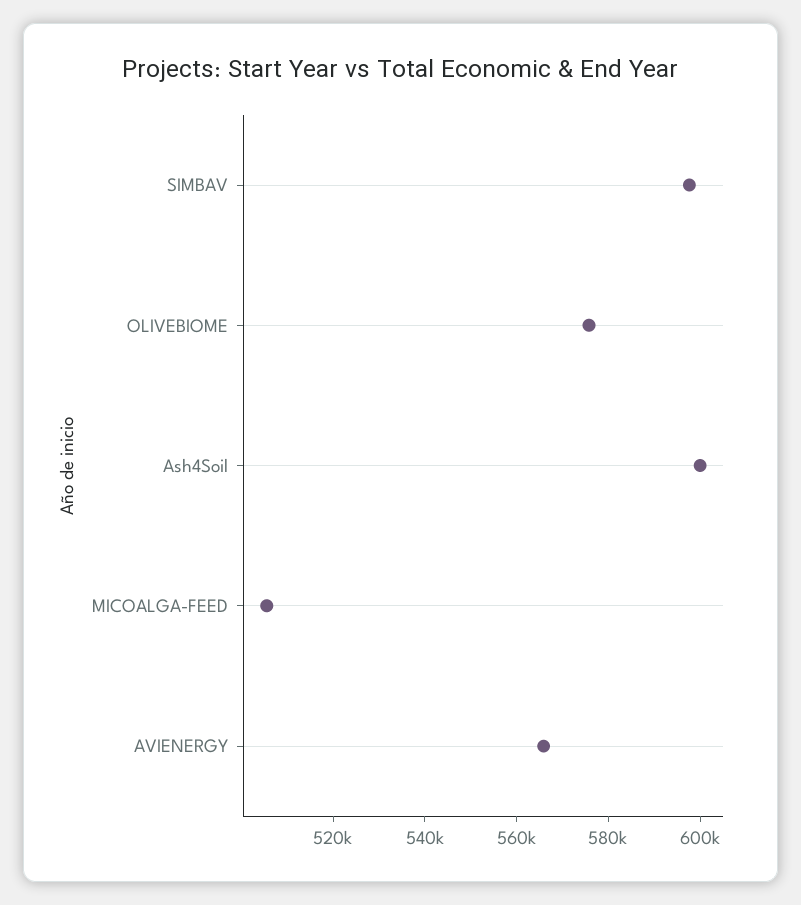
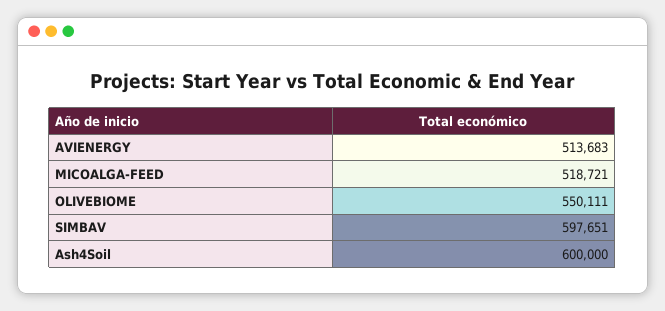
  {
    "SIMBAV": 597651,
-   "OLIVEBIOME": 575000,
+   "OLIVEBIOME": 550111,
    "Ash4Soil": 600000,
-   "MICOALGA-FEED": 505000,
+   "MICOALGA-FEED": 518721,
-   "AVIENERGY": 565000
+   "AVIENERGY": 513683
  }

